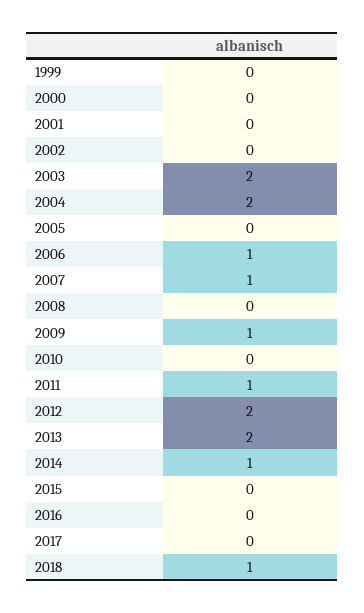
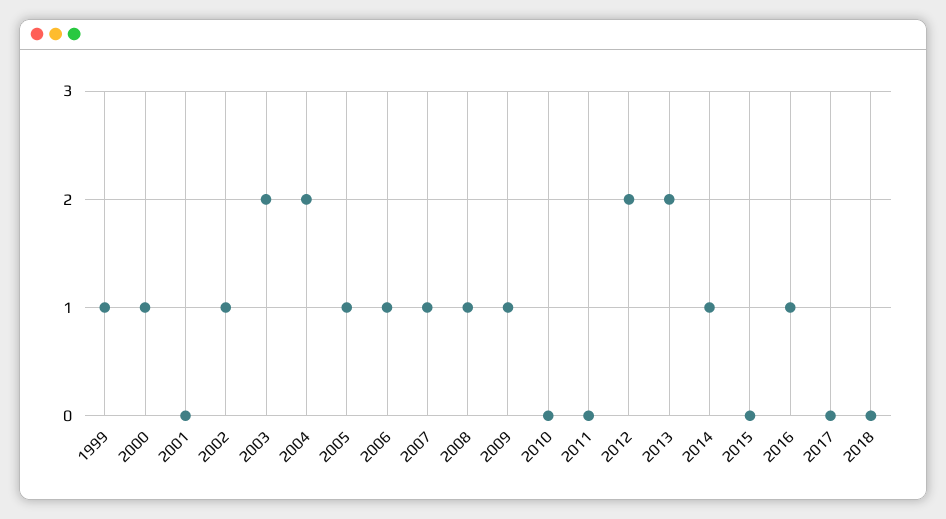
  {
-   "1999": 0,
+   "1999": 1,
-   "2000": 0,
+   "2000": 1,
    "2001": 0,
-   "2002": 0,
+   "2002": 1,
    "2003": 2,
    "2004": 2,
-   "2005": 0,
+   "2005": 1,
    "2006": 1,
    "2007": 1,
-   "2008": 0,
+   "2008": 1,
    "2009": 1,
    "2010": 0,
-   "2011": 1,
+   "2011": 0,
    "2012": 2,
    "2013": 2,
    "2014": 1,
    "2015": 0,
-   "2016": 0,
+   "2016": 1,
    "2017": 0,
-   "2018": 1
+   "2018": 0
  }

